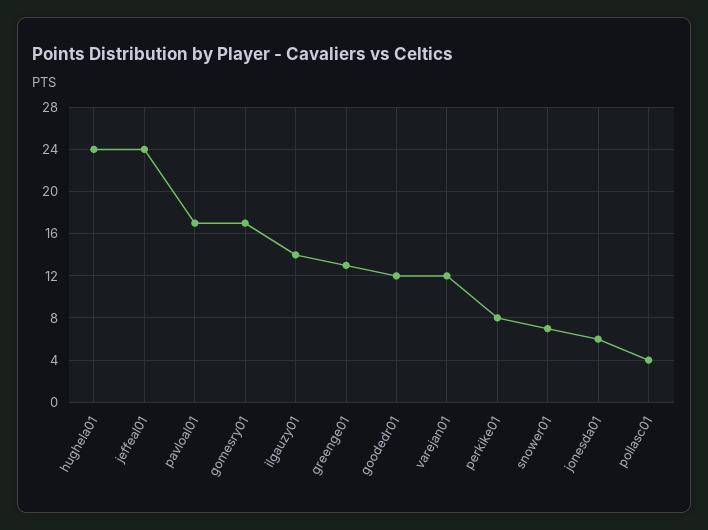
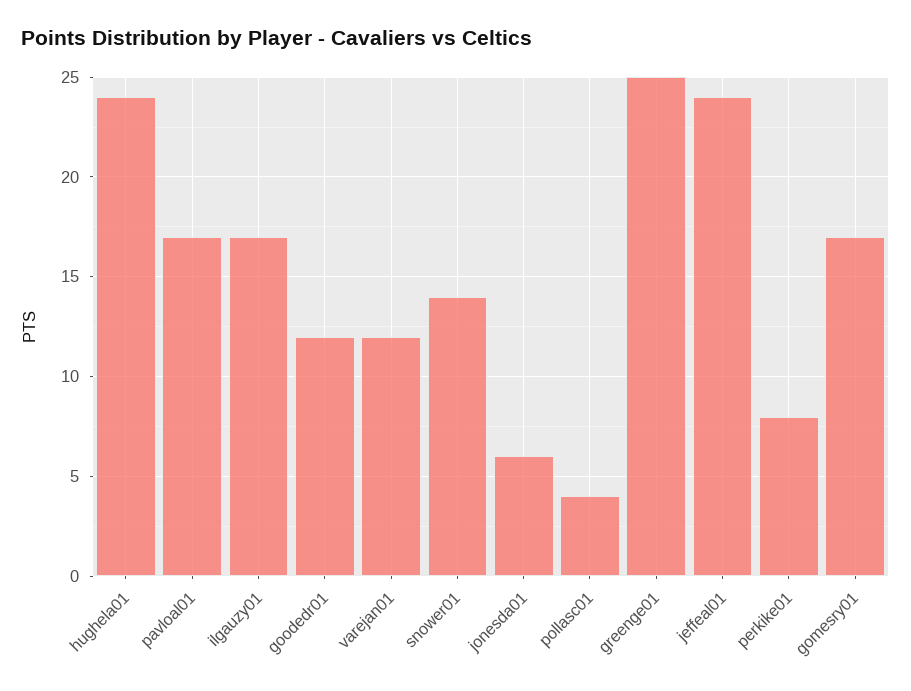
  {
    "hughela01": 24,
    "jeffeal01": 24,
    "pavloal01": 17,
    "gomesry01": 17,
-   "ilgauzy01": 14,
+   "ilgauzy01": 17,
-   "greenge01": 13,
+   "greenge01": 25,
    "goodedr01": 12,
    "varejan01": 12,
    "perkike01": 8,
-   "snower01": 7,
+   "snower01": 14,
    "jonesda01": 6,
    "pollasc01": 4
  }

